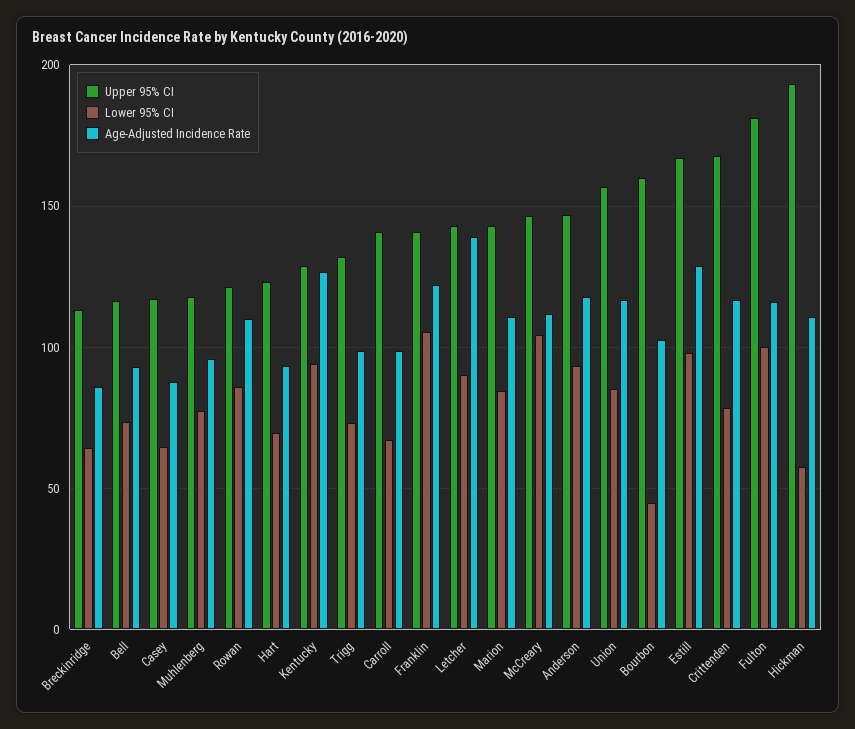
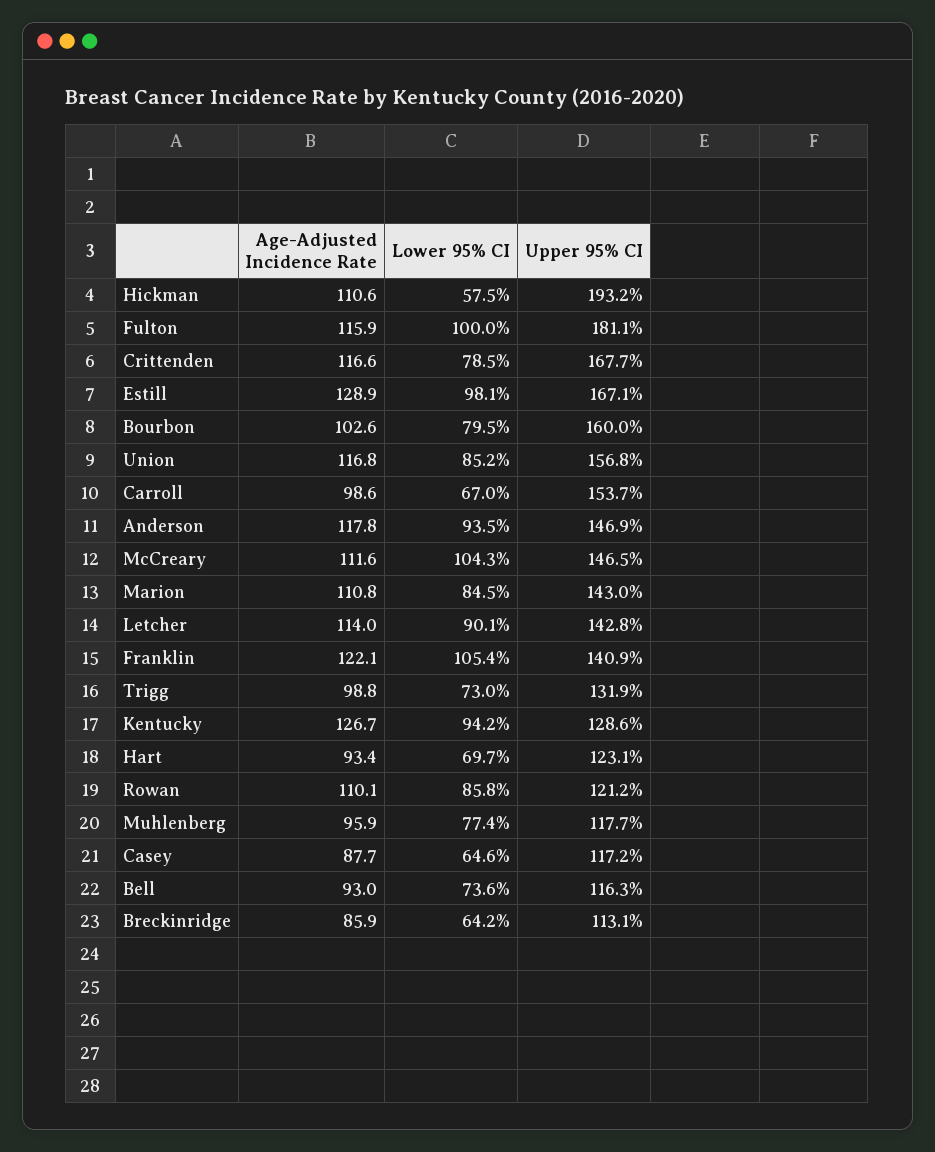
  {
    "Upper 95% CI": {
      "Breckinridge": 113.1,
      "Bell": 116.3,
      "Casey": 117.2,
      "Muhlenberg": 117.7,
      "Rowan": 121.2,
      "Hart": 123.1,
      "Kentucky": 128.6,
      "Trigg": 131.9,
-     "Carroll": 140,
+     "Carroll": 153.7,
      "Franklin": 140.9,
      "Letcher": 142.8,
      "Marion": 143,
      "McCreary": 146.5,
      "Anderson": 146.9,
      "Union": 156.8,
      "Bourbon": 160,
      "Estill": 167.1,
      "Crittenden": 167.7,
      "Fulton": 181.1,
      "Hickman": 193.2
    },
    "Lower 95% CI": {
      "Breckinridge": 64.2,
      "Bell": 73.6,
      "Casey": 64.6,
      "Muhlenberg": 77.4,
      "Rowan": 85.8,
      "Hart": 69.7,
      "Kentucky": 94.2,
      "Trigg": 73,
      "Carroll": 67,
      "Franklin": 105.4,
      "Letcher": 90.1,
      "Marion": 84.5,
      "McCreary": 104.3,
      "Anderson": 93.5,
      "Union": 85.2,
-     "Bourbon": 45,
+     "Bourbon": 79.5,
      "Estill": 98.1,
      "Crittenden": 78.5,
      "Fulton": 100,
      "Hickman": 57.5
    },
    "Age-Adjusted Incidence Rate": {
      "Breckinridge": 85.9,
      "Bell": 93,
      "Casey": 87.7,
      "Muhlenberg": 95.9,
      "Rowan": 110.1,
      "Hart": 93.4,
      "Kentucky": 126.7,
      "Trigg": 98.8,
      "Carroll": 98.6,
      "Franklin": 122.1,
-     "Letcher": 140,
+     "Letcher": 114,
      "Marion": 110.8,
      "McCreary": 111.6,
      "Anderson": 117.8,
      "Union": 116.8,
      "Bourbon": 102.6,
      "Estill": 128.9,
      "Crittenden": 116.6,
      "Fulton": 115.9,
      "Hickman": 110.6
    }
  }

